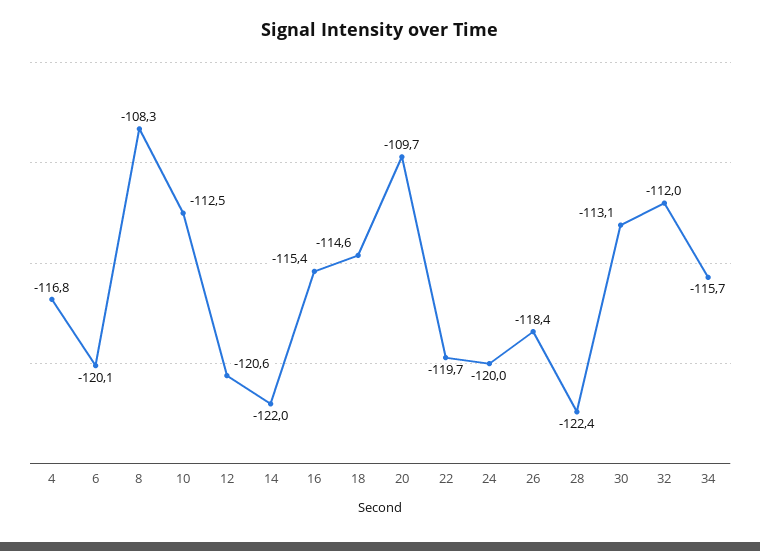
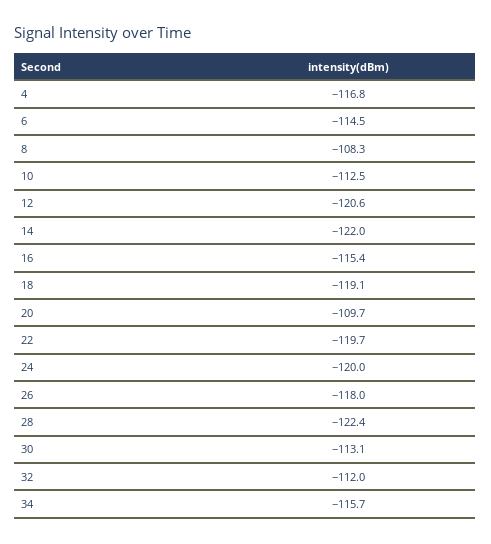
  {
    "4": -116.8,
-   "6": -120.1,
+   "6": -114.5,
    "8": -108.3,
    "10": -112.5,
    "12": -120.6,
    "14": -122,
    "16": -115.4,
-   "18": -114.6,
+   "18": -119.1,
    "20": -109.7,
    "22": -119.7,
    "24": -120,
-   "26": -118.4,
+   "26": -118,
    "28": -122.4,
    "30": -113.1,
    "32": -112,
    "34": -115.7
  }

